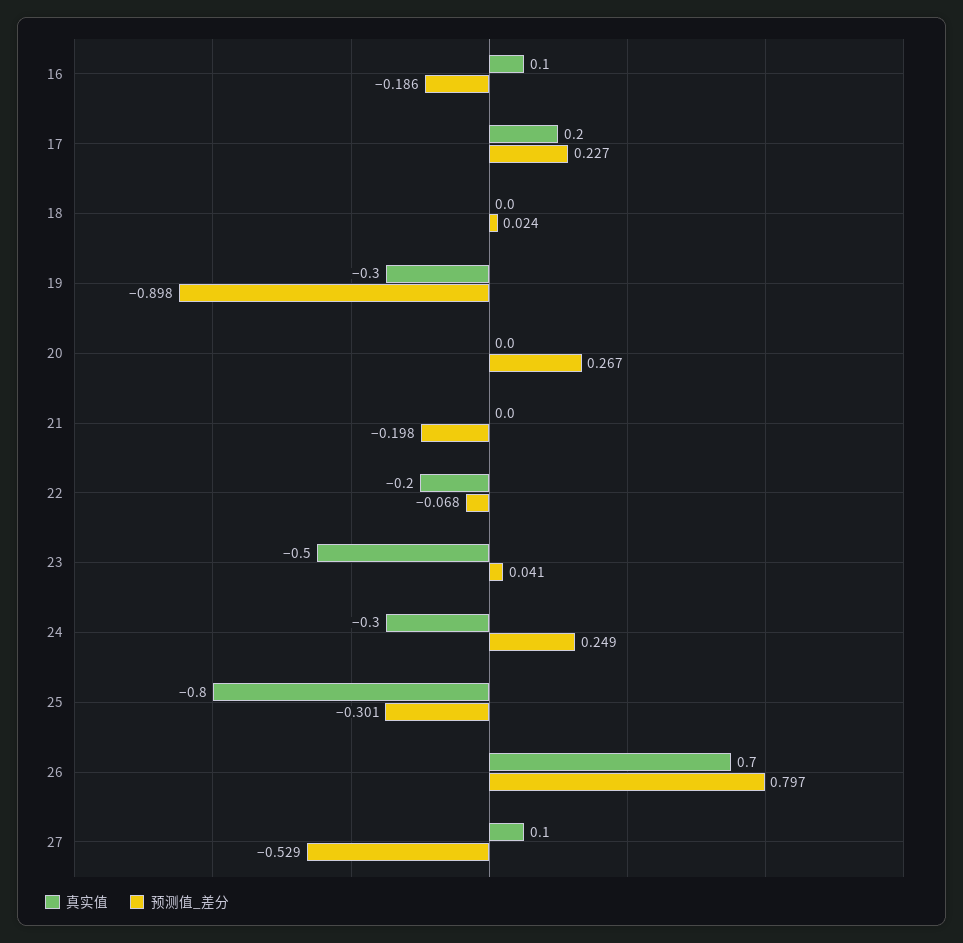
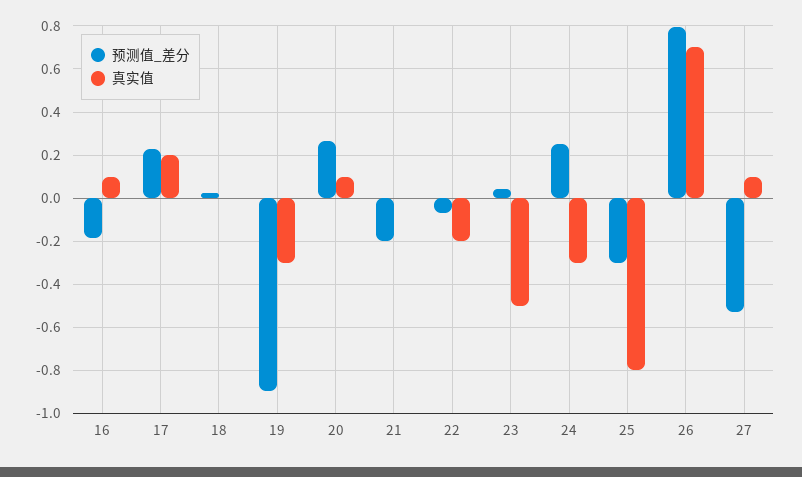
  {
    "真实值": {
      "16": 0.1,
      "17": 0.2,
      "18": 0,
      "19": -0.3,
-     "20": 0,
+     "20": 0.1,
      "21": 0,
      "22": -0.2,
      "23": -0.5,
      "24": -0.3,
      "25": -0.8,
      "26": 0.7,
      "27": 0.1
    },
    "预测值_差分": {
      "16": -0.186,
      "17": 0.227,
      "18": 0.024,
      "19": -0.898,
      "20": 0.267,
      "21": -0.198,
      "22": -0.068,
      "23": 0.041,
      "24": 0.249,
      "25": -0.301,
      "26": 0.797,
      "27": -0.529
    }
  }

